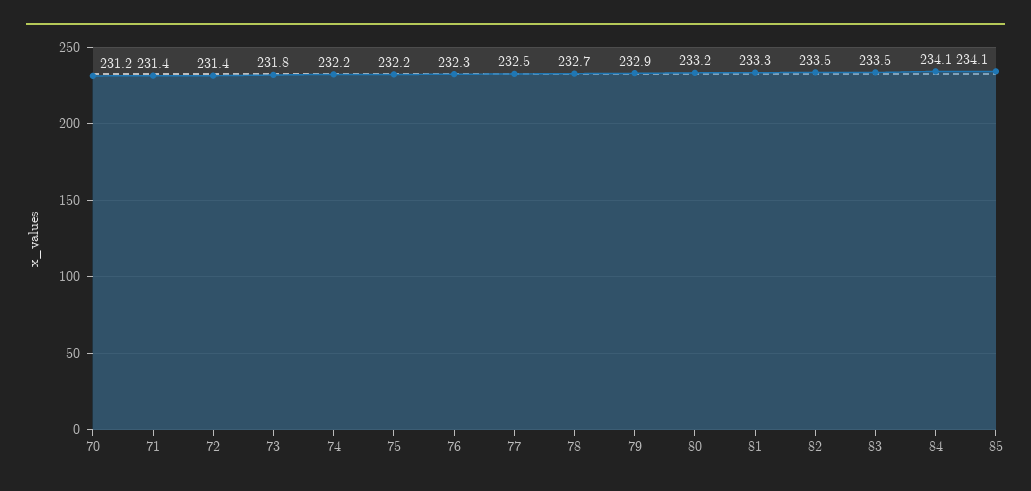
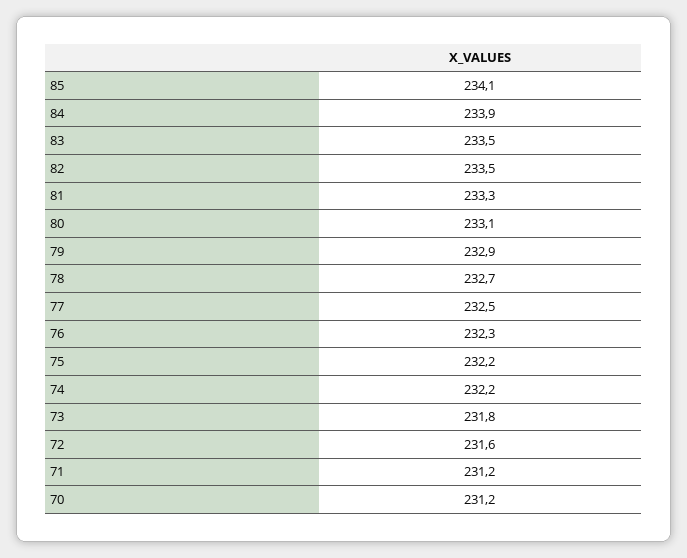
  {
    "70": 231.2,
-   "71": 231.4,
+   "71": 231.2,
-   "72": 231.4,
+   "72": 231.6,
    "73": 231.8,
    "74": 232.2,
    "75": 232.2,
    "76": 232.3,
    "77": 232.5,
    "78": 232.7,
    "79": 232.9,
-   "80": 233.2,
+   "80": 233.1,
    "81": 233.3,
    "82": 233.5,
    "83": 233.5,
-   "84": 234.1,
+   "84": 233.9,
    "85": 234.1
  }

